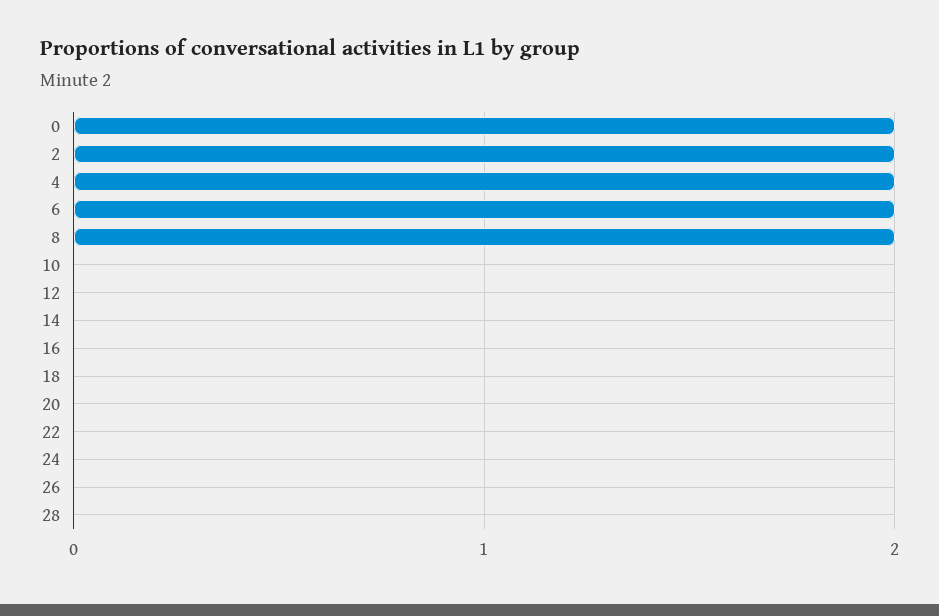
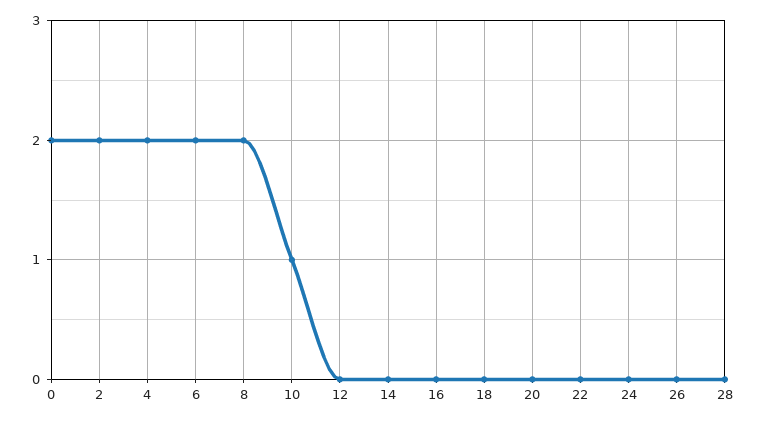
  {
    "0": 2,
    "2": 2,
    "4": 2,
    "6": 2,
    "8": 2,
-   "10": 0,
+   "10": 1,
    "12": 0,
    "14": 0,
    "16": 0,
    "18": 0,
    "20": 0,
    "22": 0,
    "24": 0,
    "26": 0,
    "28": 0
  }

